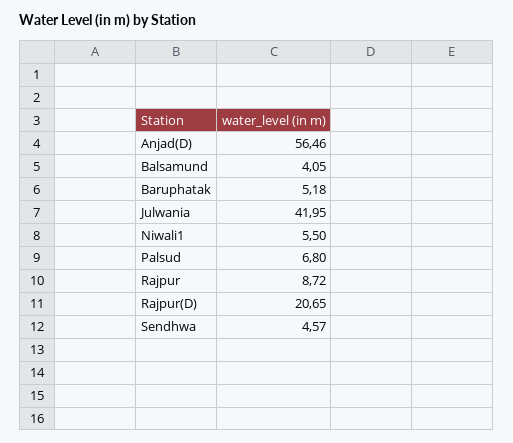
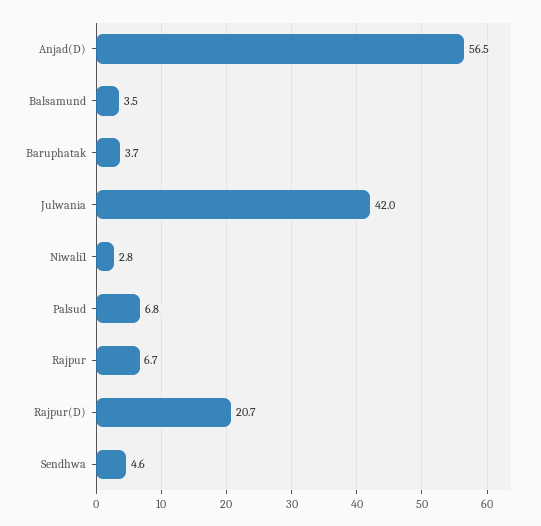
  {
    "Anjad(D)": 56.46,
-   "Balsamund": 4.05,
+   "Balsamund": 3.5,
-   "Baruphatak": 5.18,
+   "Baruphatak": 3.7,
    "Julwania": 41.95,
-   "Niwali1": 5.5,
+   "Niwali1": 2.8,
    "Palsud": 6.8,
-   "Rajpur": 8.72,
+   "Rajpur": 6.7,
    "Rajpur(D)": 20.65,
    "Sendhwa": 4.57
  }

